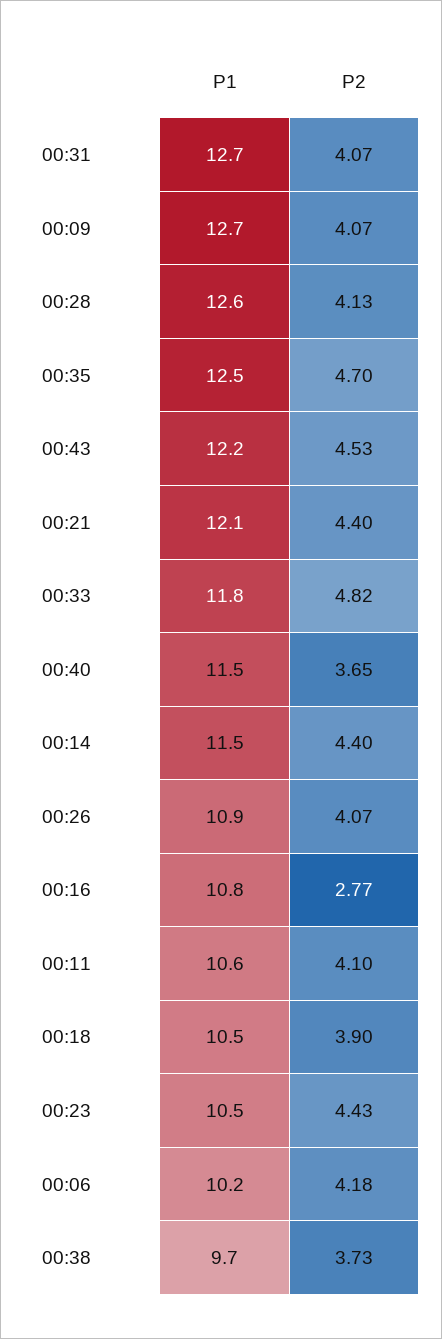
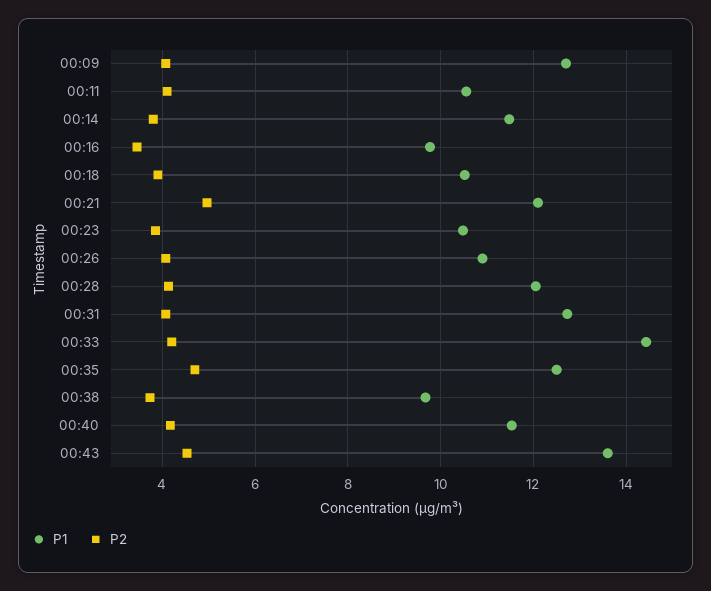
  {
    "P1": {
      "00:31": 12.7,
      "00:09": 12.7,
-     "00:28": 12.6,
+     "00:28": 12,
      "00:35": 12.5,
-     "00:43": 12.2,
+     "00:43": 13.6,
      "00:21": 12.1,
-     "00:33": 11.8,
+     "00:33": 14.4,
      "00:40": 11.5,
      "00:14": 11.5,
      "00:26": 10.9,
-     "00:16": 10.8,
+     "00:16": 9.8,
      "00:11": 10.6,
      "00:18": 10.5,
      "00:23": 10.5,
-     "00:06": 10.2,
      "00:38": 9.7
    },
    "P2": {
      "00:31": 4.07,
      "00:09": 4.07,
      "00:28": 4.13,
      "00:35": 4.7,
      "00:43": 4.53,
-     "00:21": 4.4,
+     "00:21": 5,
-     "00:33": 4.82,
+     "00:33": 4.2,
-     "00:40": 3.65,
+     "00:40": 4.2,
-     "00:14": 4.4,
+     "00:14": 3.8,
      "00:26": 4.07,
-     "00:16": 2.77,
+     "00:16": 3.4,
      "00:11": 4.1,
      "00:18": 3.9,
-     "00:23": 4.43,
+     "00:23": 3.8,
-     "00:06": 4.18,
      "00:38": 3.73
    }
  }

